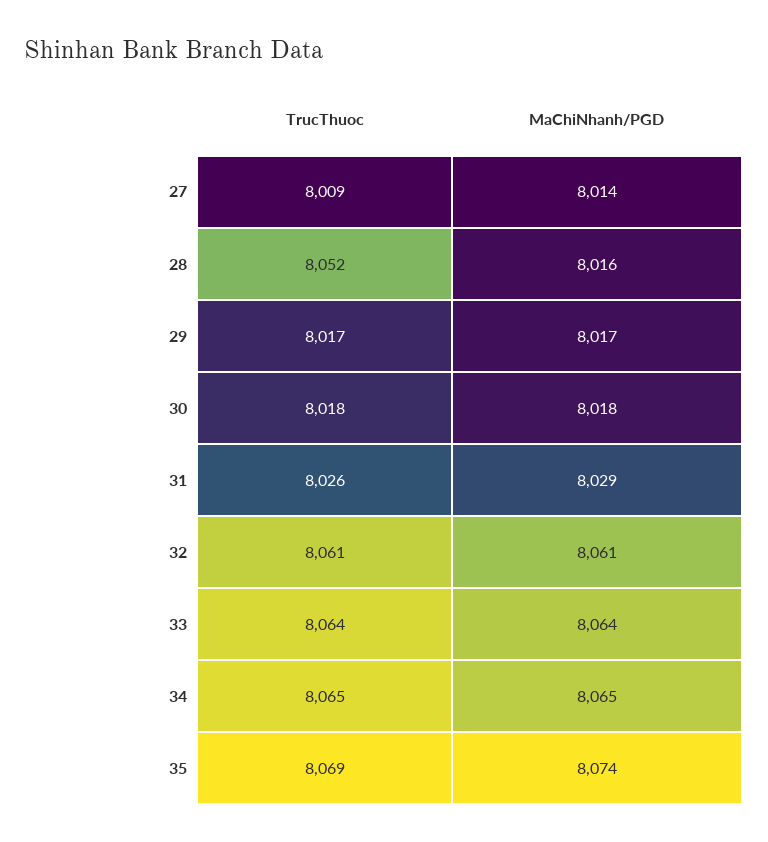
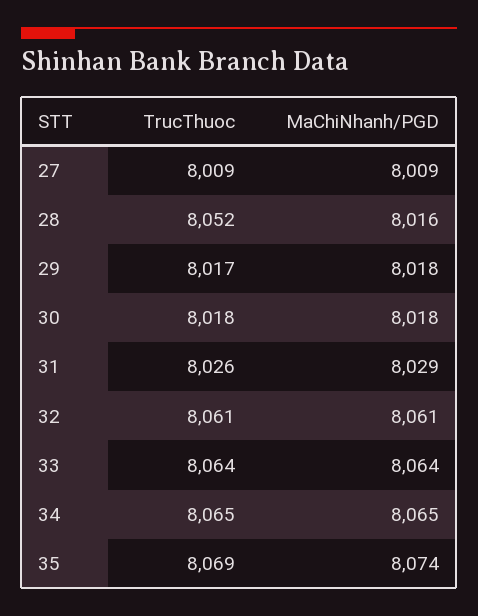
  {
    "TrucThuoc": {
      "27": 8009,
      "28": 8052,
      "29": 8017,
      "30": 8018,
      "31": 8026,
      "32": 8061,
      "33": 8064,
      "34": 8065,
      "35": 8069
    },
    "MaChiNhanh/PGD": {
-     "27": 8014,
+     "27": 8009,
      "28": 8016,
-     "29": 8017,
+     "29": 8018,
      "30": 8018,
      "31": 8029,
      "32": 8061,
      "33": 8064,
      "34": 8065,
      "35": 8074
    }
  }

